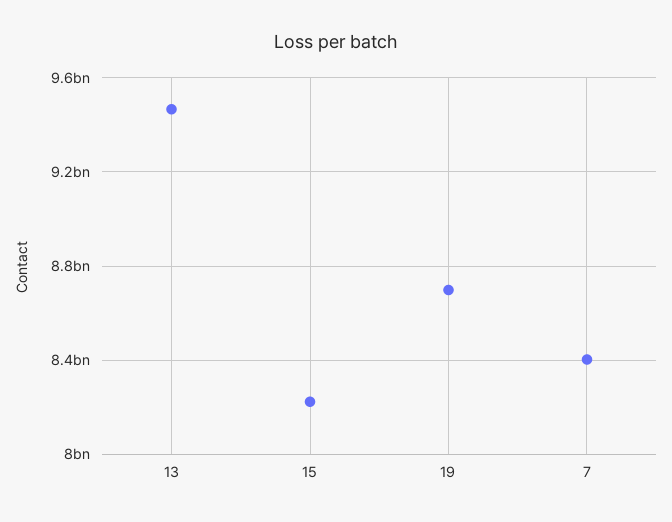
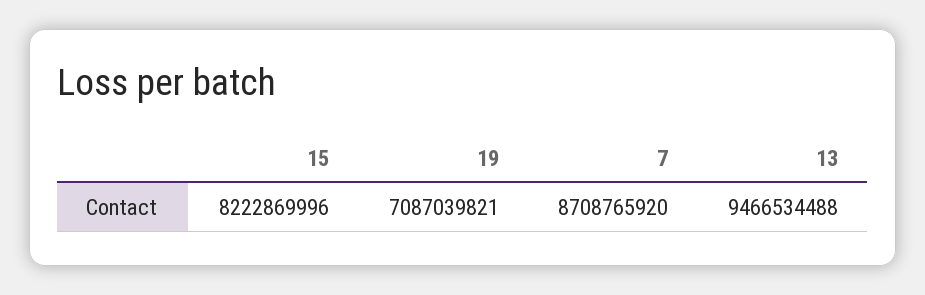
  {
    "13": 9466534488,
    "15": 8222869996,
-   "19": 8700000000,
+   "19": 7087039821,
-   "7": 8400000000
+   "7": 8708765920
  }

